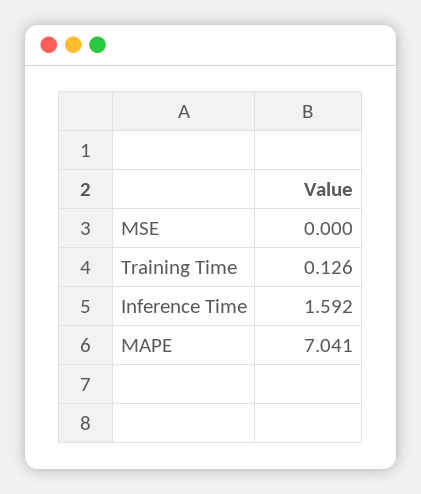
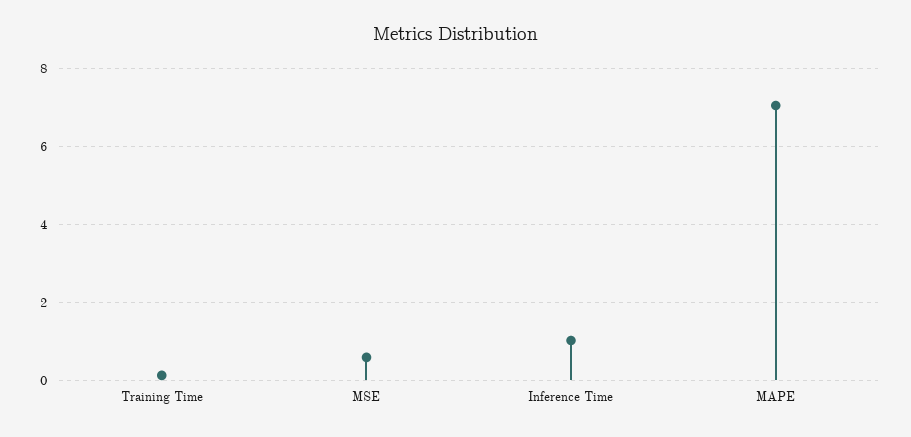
  {
-   "MSE": 0,
+   "MSE": 0.6,
    "Training Time": 0.126,
-   "Inference Time": 1.592,
+   "Inference Time": 1,
    "MAPE": 7.041
  }

